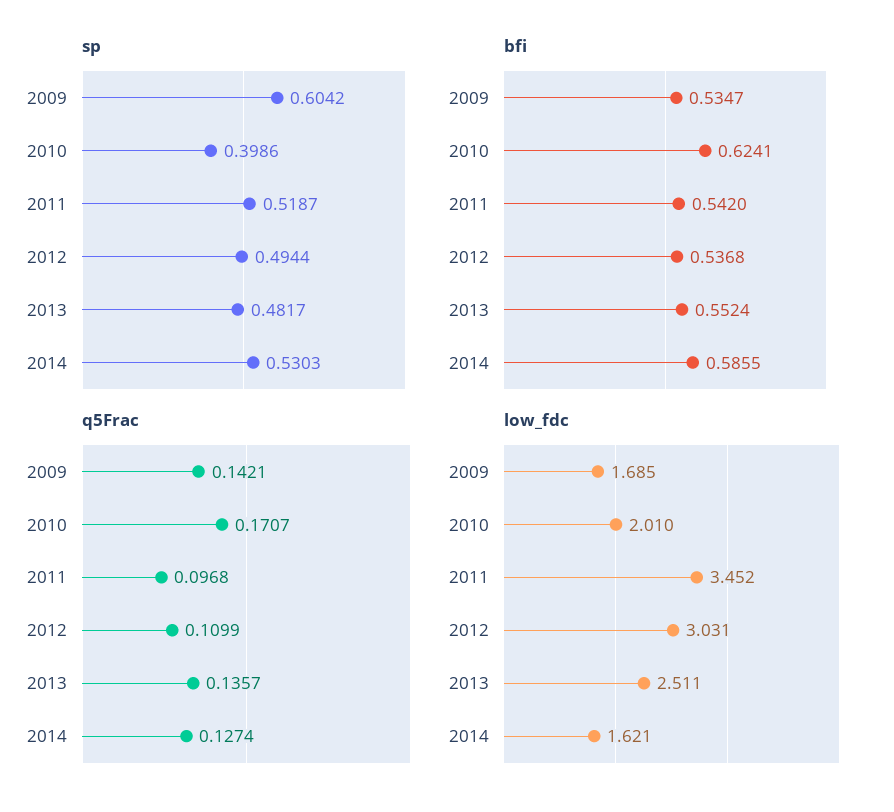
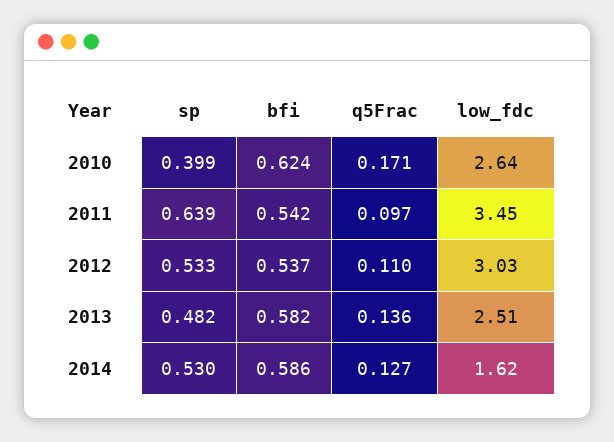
  {
    "sp": {
-     "2009": 0.6042,
      "2010": 0.3986,
-     "2011": 0.5187,
+     "2011": 0.639,
-     "2012": 0.4944,
+     "2012": 0.533,
      "2013": 0.4817,
      "2014": 0.5303
    },
    "bfi": {
-     "2009": 0.5347,
      "2010": 0.6241,
      "2011": 0.542,
      "2012": 0.5368,
-     "2013": 0.5524,
+     "2013": 0.582,
      "2014": 0.5855
    },
    "q5Frac": {
-     "2009": 0.1421,
      "2010": 0.1707,
      "2011": 0.0968,
      "2012": 0.1099,
      "2013": 0.1357,
      "2014": 0.1274
    },
    "low_fdc": {
-     "2009": 1.685,
-     "2010": 2.01,
+     "2010": 2.64,
      "2011": 3.452,
      "2012": 3.031,
      "2013": 2.511,
      "2014": 1.621
    }
  }

